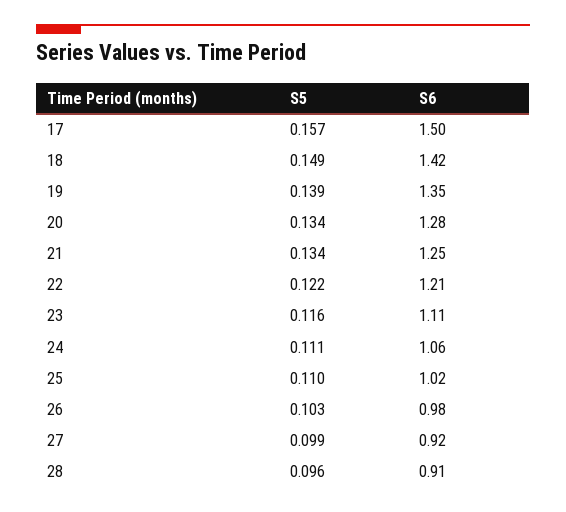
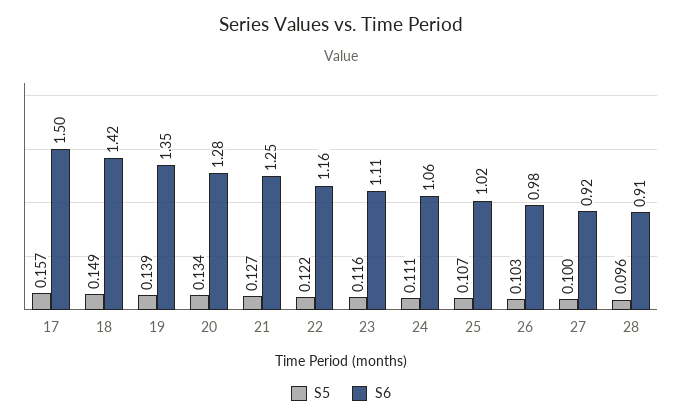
  {
    "S5": {
      "17": 0.157,
      "18": 0.149,
      "19": 0.139,
      "20": 0.134,
-     "21": 0.134,
+     "21": 0.127,
      "22": 0.122,
      "23": 0.116,
      "24": 0.111,
-     "25": 0.11,
+     "25": 0.107,
      "26": 0.103,
-     "27": 0.099,
+     "27": 0.1,
      "28": 0.096
    },
    "S6": {
      "17": 1.5,
      "18": 1.42,
      "19": 1.35,
      "20": 1.28,
      "21": 1.25,
-     "22": 1.21,
+     "22": 1.16,
      "23": 1.11,
      "24": 1.06,
      "25": 1.02,
      "26": 0.98,
      "27": 0.92,
      "28": 0.91
    }
  }

